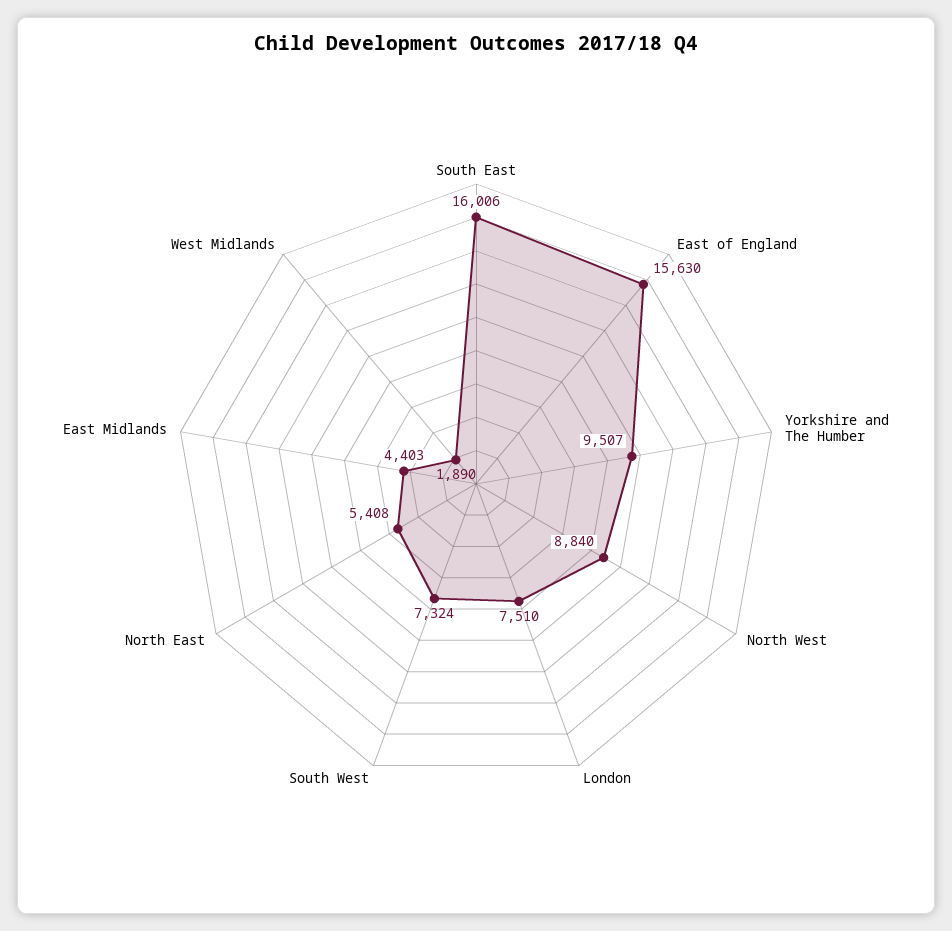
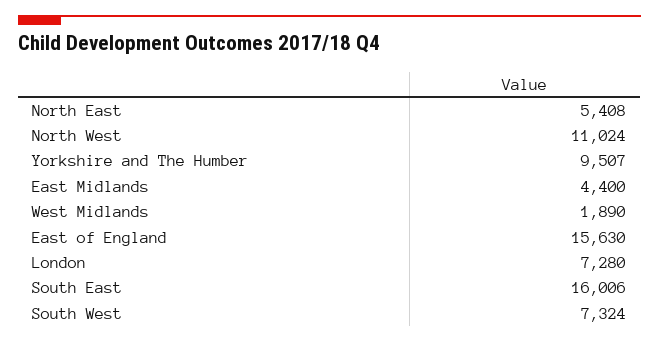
  {
    "South East": 16006,
    "East of England": 15630,
    "Yorkshire and The Humber": 9507,
-   "North West": 8840,
+   "North West": 11024,
-   "London": 7510,
+   "London": 7280,
    "South West": 7324,
    "North East": 5408,
-   "East Midlands": 4403,
+   "East Midlands": 4400,
    "West Midlands": 1890
  }

